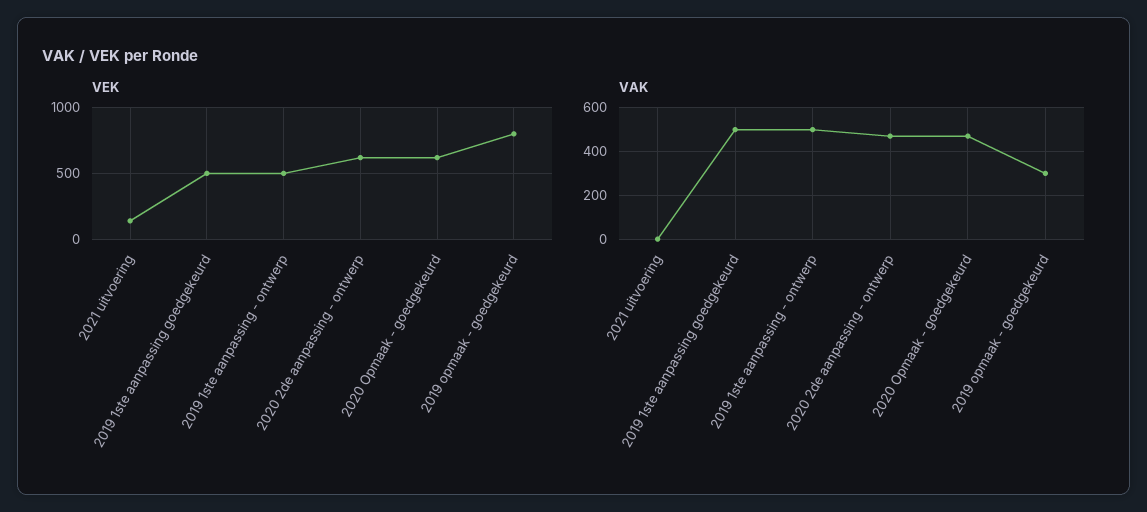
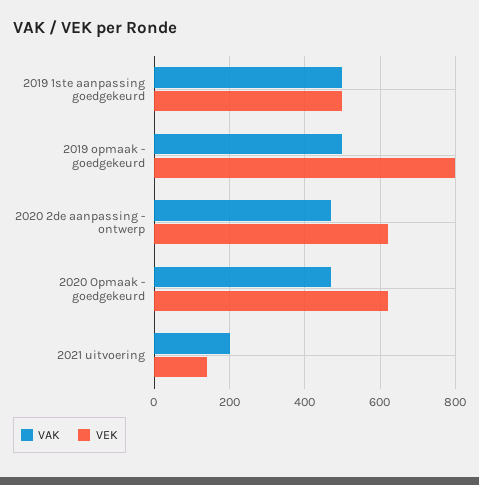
  {
    "VEK": {
      "2021 uitvoering": 140,
      "2019 1ste aanpassing goedgekeurd": 500,
-     "2019 1ste aanpassing - ontwerp": 500,
      "2020 2de aanpassing - ontwerp": 620,
      "2020 Opmaak - goedgekeurd": 620,
      "2019 opmaak - goedgekeurd": 800
    },
    "VAK": {
-     "2021 uitvoering": 0,
+     "2021 uitvoering": 200,
      "2019 1ste aanpassing goedgekeurd": 500,
-     "2019 1ste aanpassing - ontwerp": 500,
      "2020 2de aanpassing - ontwerp": 480,
      "2020 Opmaak - goedgekeurd": 480,
-     "2019 opmaak - goedgekeurd": 300
+     "2019 opmaak - goedgekeurd": 500
    }
  }

